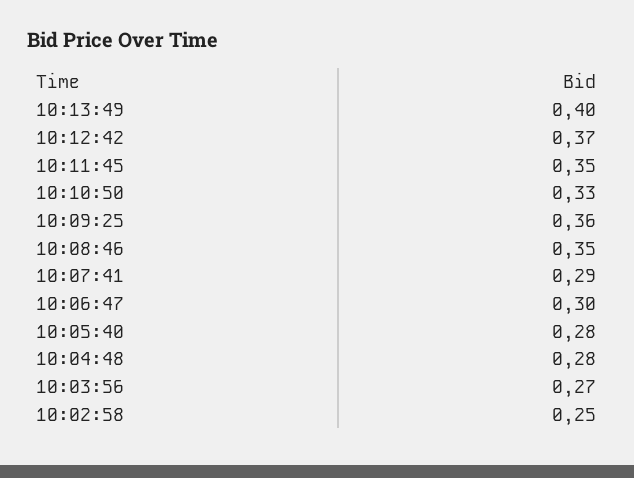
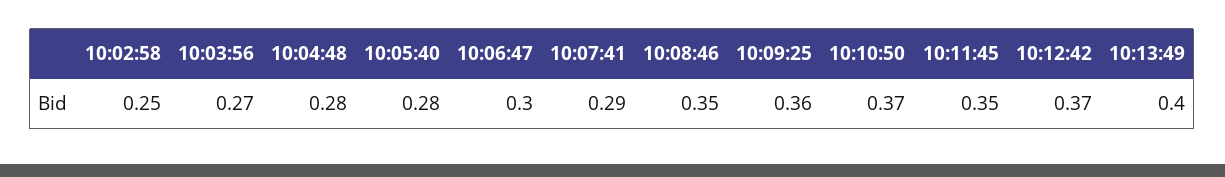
  {
    "10:13:49": 0.4,
    "10:12:42": 0.37,
    "10:11:45": 0.35,
-   "10:10:50": 0.33,
+   "10:10:50": 0.37,
    "10:09:25": 0.36,
    "10:08:46": 0.35,
    "10:07:41": 0.29,
    "10:06:47": 0.3,
    "10:05:40": 0.28,
    "10:04:48": 0.28,
    "10:03:56": 0.27,
    "10:02:58": 0.25
  }

